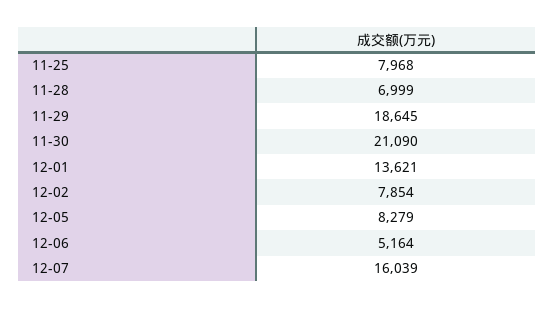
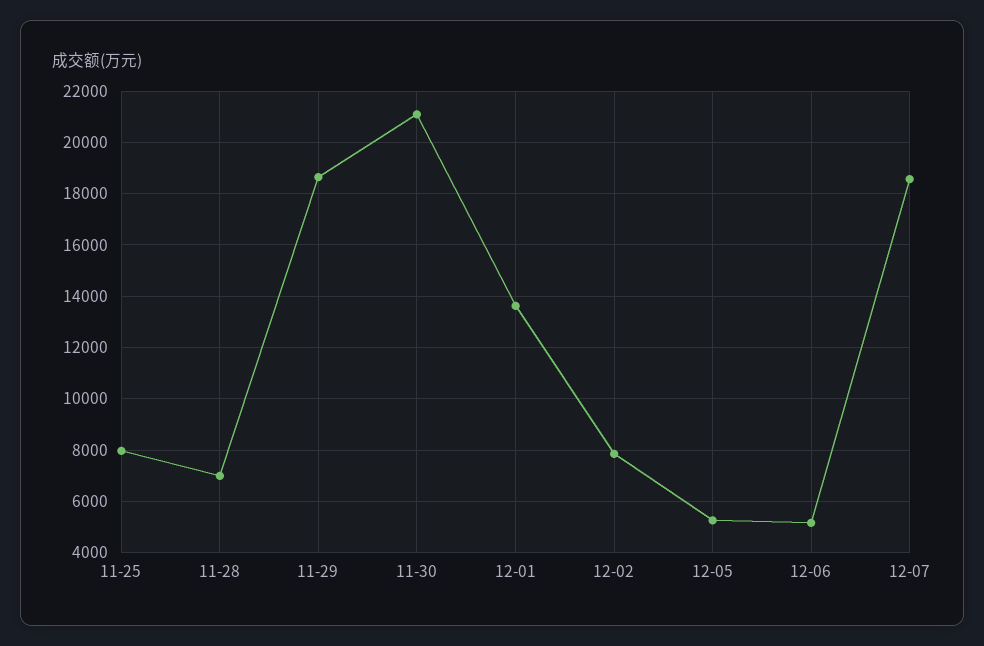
  {
    "11-25": 7968,
    "11-28": 6999,
    "11-29": 18645,
    "11-30": 21090,
    "12-01": 13621,
    "12-02": 7854,
-   "12-05": 8279,
+   "12-05": 5250,
    "12-06": 5164,
-   "12-07": 16039
+   "12-07": 18500
  }

